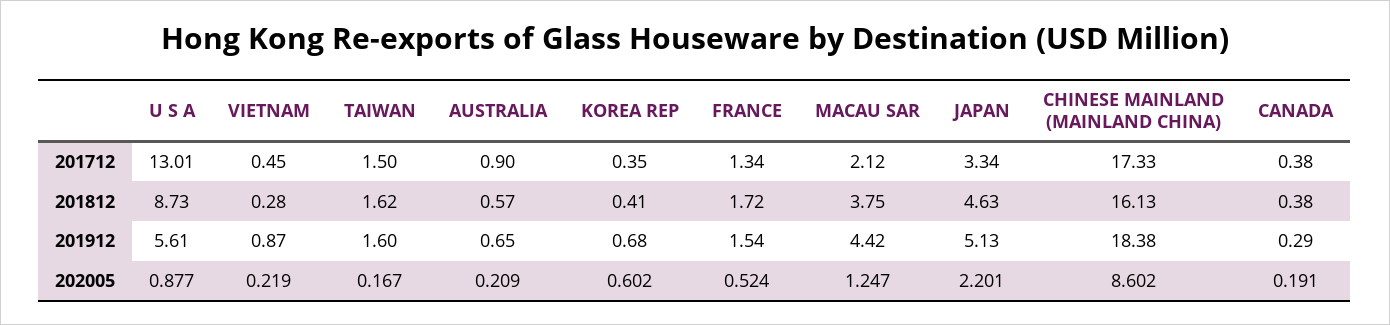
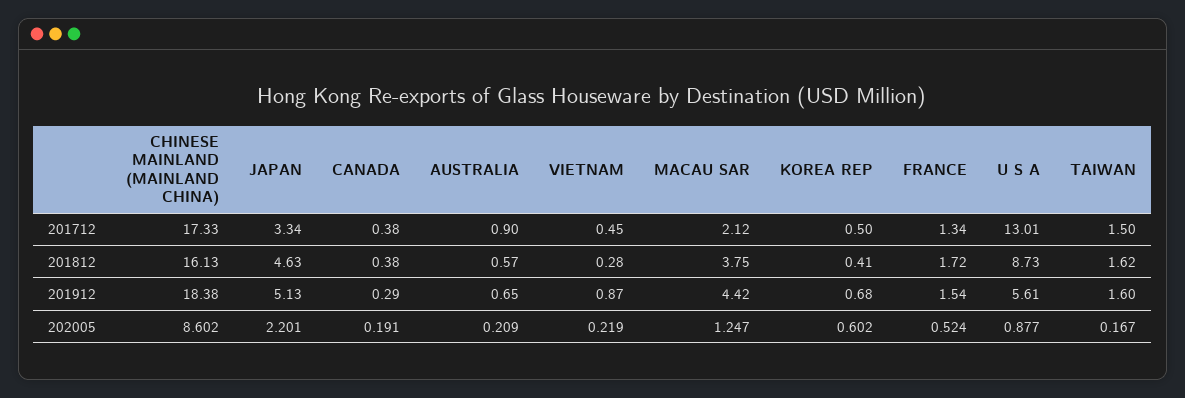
  {
    "U S A": {
      "201712": 13.01,
      "201812": 8.73,
      "201912": 5.61,
      "202005": 0.877
    },
    "VIETNAM": {
      "201712": 0.45,
      "201812": 0.28,
      "201912": 0.87,
      "202005": 0.219
    },
    "TAIWAN": {
      "201712": 1.5,
      "201812": 1.62,
      "201912": 1.6,
      "202005": 0.167
    },
    "AUSTRALIA": {
      "201712": 0.9,
      "201812": 0.57,
      "201912": 0.65,
      "202005": 0.209
    },
    "KOREA REP": {
-     "201712": 0.35,
+     "201712": 0.5,
      "201812": 0.41,
      "201912": 0.68,
      "202005": 0.602
    },
    "FRANCE": {
      "201712": 1.34,
      "201812": 1.72,
      "201912": 1.54,
      "202005": 0.524
    },
    "MACAU SAR": {
      "201712": 2.12,
      "201812": 3.75,
      "201912": 4.42,
      "202005": 1.247
    },
    "JAPAN": {
      "201712": 3.34,
      "201812": 4.63,
      "201912": 5.13,
      "202005": 2.201
    },
    "CHINESE MAINLAND (MAINLAND CHINA)": {
      "201712": 17.33,
      "201812": 16.13,
      "201912": 18.38,
      "202005": 8.602
    },
    "CANADA": {
      "201712": 0.38,
      "201812": 0.38,
      "201912": 0.29,
      "202005": 0.191
    }
  }

